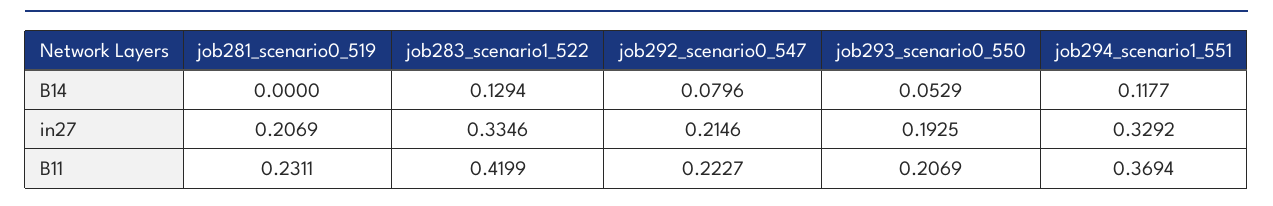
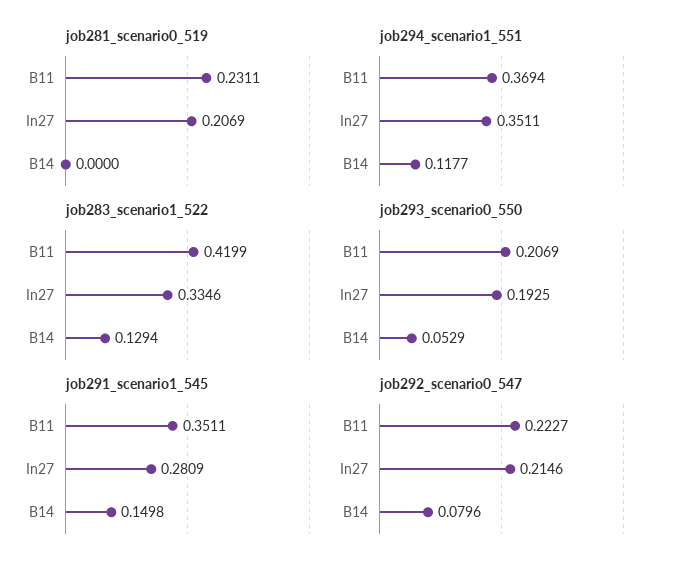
  {
    "job281_scenario0_519": {
      "B14": 0,
      "in27": 0.2069,
      "B11": 0.2311
    },
    "job283_scenario1_522": {
      "B14": 0.1294,
      "in27": 0.3346,
      "B11": 0.4199
    },
    "job292_scenario0_547": {
      "B14": 0.0796,
      "in27": 0.2146,
      "B11": 0.2227
    },
    "job293_scenario0_550": {
      "B14": 0.0529,
      "in27": 0.1925,
      "B11": 0.2069
    },
    "job294_scenario1_551": {
      "B14": 0.1177,
-     "in27": 0.3292,
+     "in27": 0.3511,
      "B11": 0.3694
-   }
+   },
+   "job291_scenario1_545": {
+     "B11": 0.3511,
+     "in27": 0.2809,
+     "B14": 0.1498
+   }
  }

